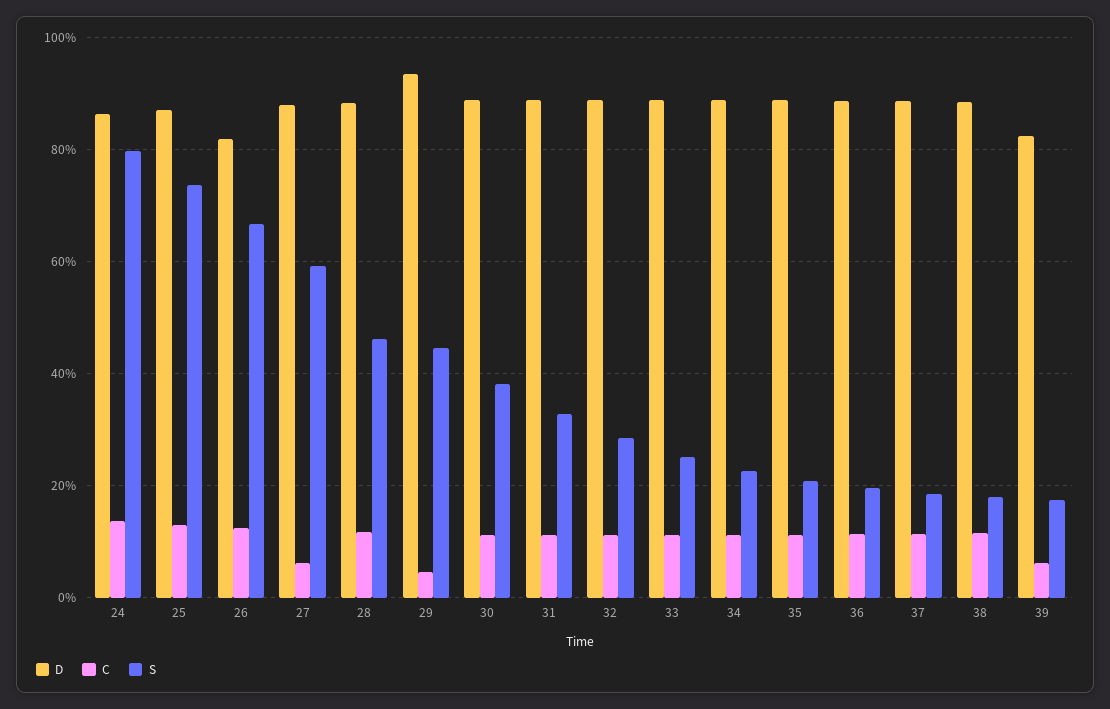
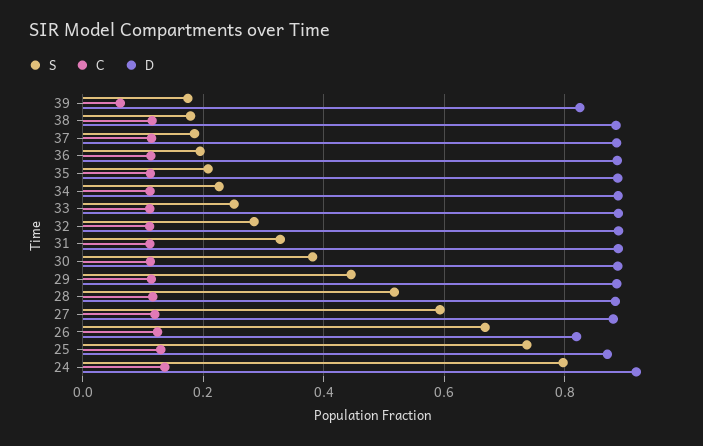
  {
    "D": {
-     "24": 0.86,
+     "24": 0.92,
      "25": 0.88,
      "26": 0.82,
      "27": 0.88,
      "28": 0.88,
-     "29": 0.94,
+     "29": 0.88,
      "30": 0.88,
      "31": 0.88,
      "32": 0.88,
      "33": 0.88,
      "34": 0.88,
      "35": 0.88,
      "36": 0.88,
      "37": 0.88,
      "38": 0.88,
      "39": 0.82
    },
    "C": {
      "24": 0.14,
      "25": 0.12,
      "26": 0.12,
-     "27": 0.06,
+     "27": 0.12,
      "28": 0.12,
-     "29": 0.04,
+     "29": 0.12,
      "30": 0.12,
      "31": 0.12,
      "32": 0.12,
      "33": 0.12,
      "34": 0.12,
      "35": 0.12,
      "36": 0.12,
      "37": 0.12,
      "38": 0.12,
      "39": 0.06
    },
    "S": {
      "24": 0.8,
      "25": 0.74,
      "26": 0.66,
      "27": 0.6,
-     "28": 0.46,
+     "28": 0.52,
      "29": 0.44,
      "30": 0.38,
      "31": 0.32,
      "32": 0.28,
      "33": 0.26,
      "34": 0.22,
      "35": 0.2,
      "36": 0.2,
      "37": 0.18,
      "38": 0.18,
      "39": 0.18
    }
  }

